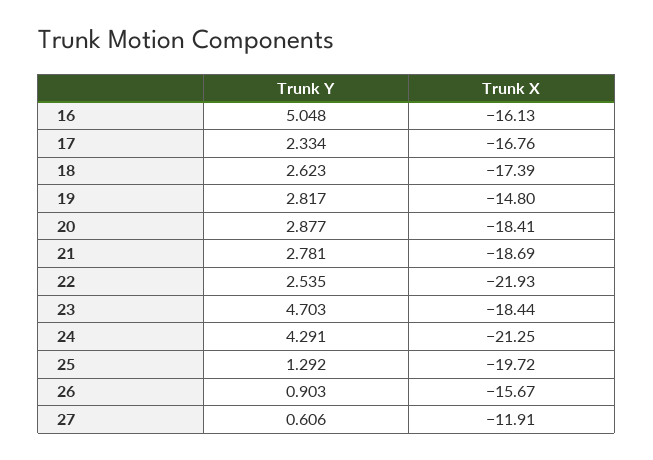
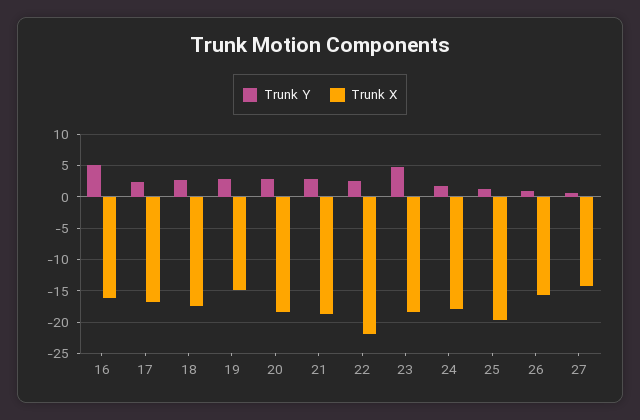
  {
    "Trunk Y": {
      "16": 5.048,
      "17": 2.334,
      "18": 2.623,
      "19": 2.817,
      "20": 2.877,
      "21": 2.781,
      "22": 2.535,
      "23": 4.703,
-     "24": 4.291,
+     "24": 2,
      "25": 1.292,
      "26": 0.903,
      "27": 0.606
    },
    "Trunk X": {
      "16": -16.13,
      "17": -16.76,
      "18": -17.39,
      "19": -14.8,
      "20": -18.41,
      "21": -18.69,
      "22": -21.93,
      "23": -18.44,
-     "24": -21.25,
+     "24": -18,
      "25": -19.72,
      "26": -15.67,
-     "27": -11.91
+     "27": -14
    }
  }

